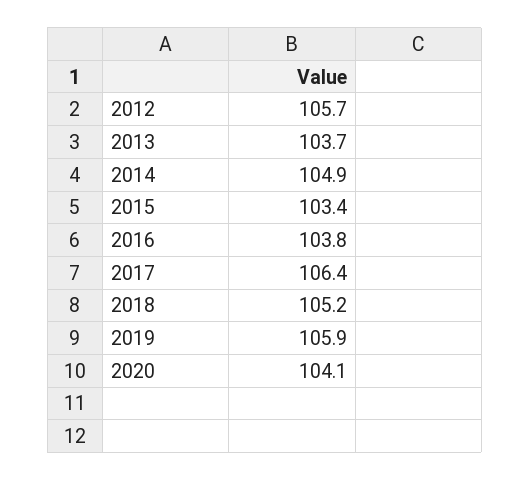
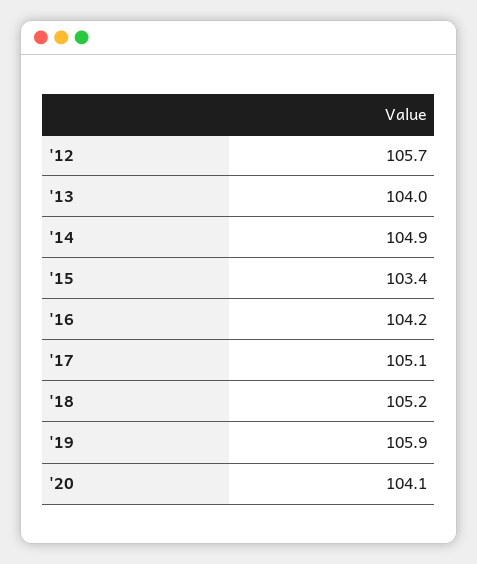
  {
    "2012": 105.7,
-   "2013": 103.7,
+   "2013": 104,
    "2014": 104.9,
    "2015": 103.4,
-   "2016": 103.8,
+   "2016": 104.2,
-   "2017": 106.4,
+   "2017": 105.1,
    "2018": 105.2,
    "2019": 105.9,
    "2020": 104.1
  }

